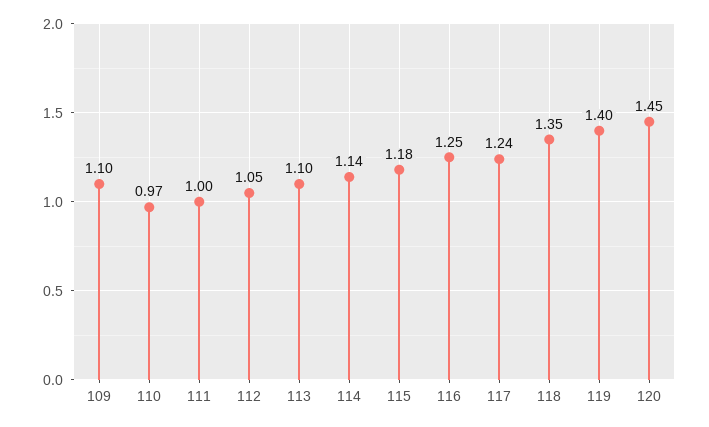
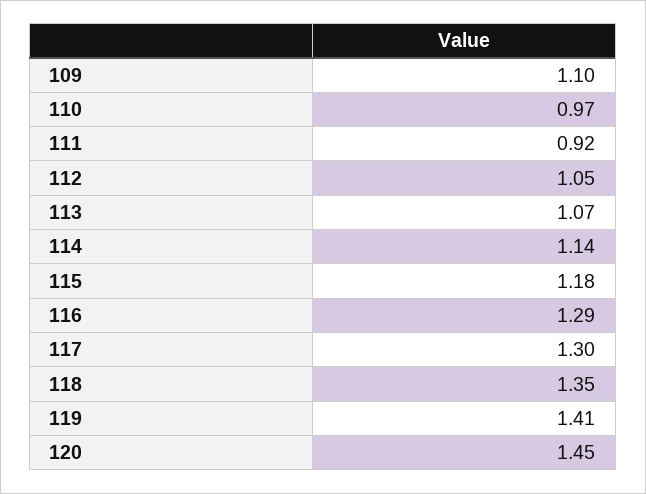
  {
    "109": 1.1,
    "110": 0.97,
-   "111": 1,
+   "111": 0.92,
    "112": 1.05,
-   "113": 1.1,
+   "113": 1.07,
    "114": 1.14,
    "115": 1.18,
-   "116": 1.25,
+   "116": 1.29,
-   "117": 1.24,
+   "117": 1.3,
    "118": 1.35,
-   "119": 1.4,
+   "119": 1.41,
    "120": 1.45
  }

